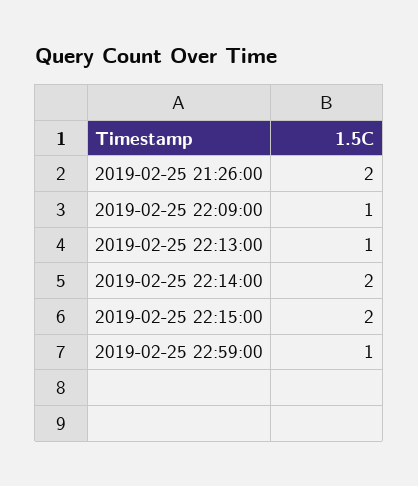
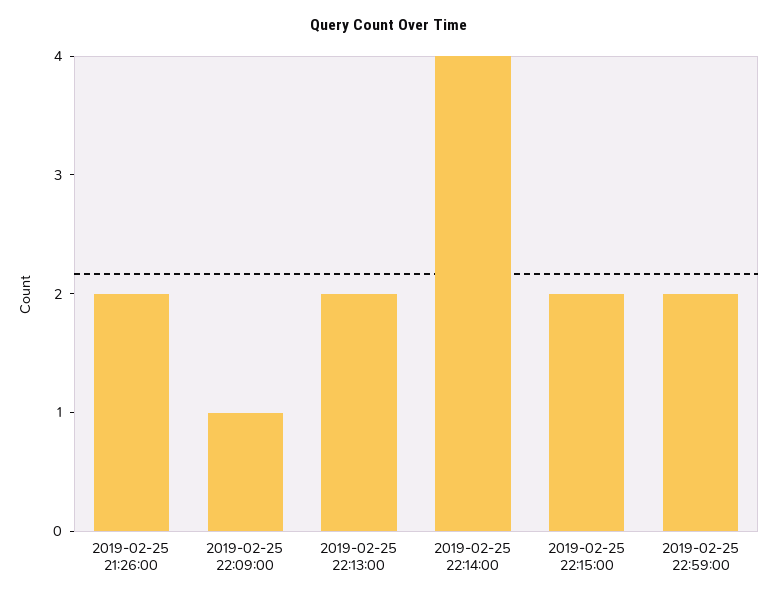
  {
    "2019-02-25 21:26:00": 2,
    "2019-02-25 22:09:00": 1,
-   "2019-02-25 22:13:00": 1,
+   "2019-02-25 22:13:00": 2,
-   "2019-02-25 22:14:00": 2,
+   "2019-02-25 22:14:00": 4,
    "2019-02-25 22:15:00": 2,
-   "2019-02-25 22:59:00": 1
+   "2019-02-25 22:59:00": 2
  }

